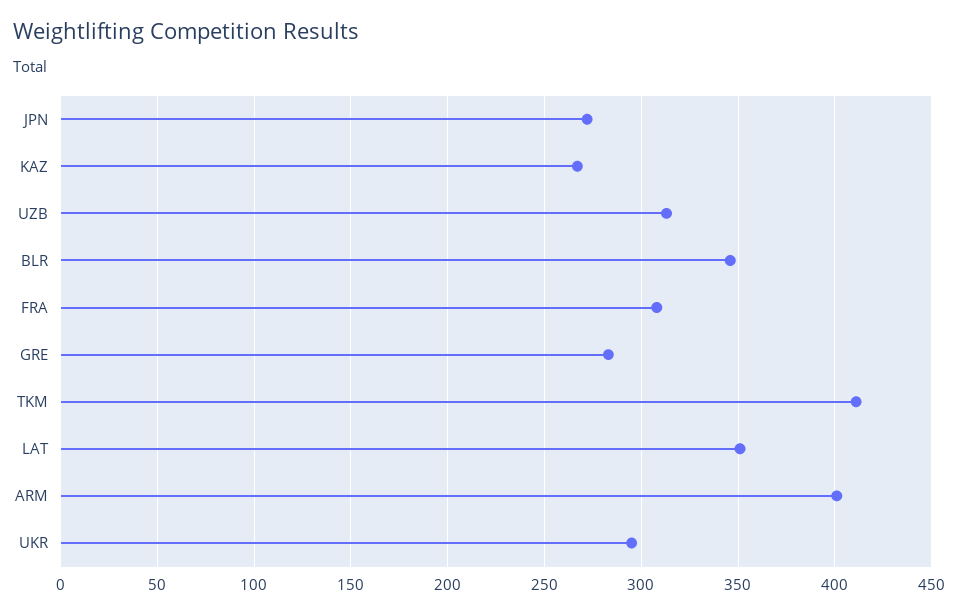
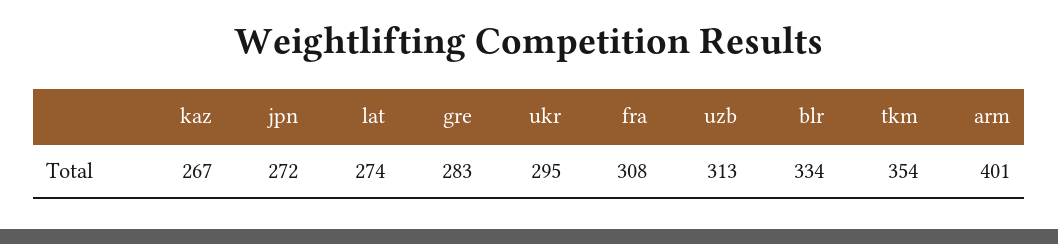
  {
    "JPN": 272,
    "KAZ": 267,
    "UZB": 313,
-   "BLR": 345,
+   "BLR": 334,
    "FRA": 308,
    "GRE": 283,
-   "TKM": 410,
+   "TKM": 354,
-   "LAT": 350,
+   "LAT": 274,
    "ARM": 401,
    "UKR": 295
  }

